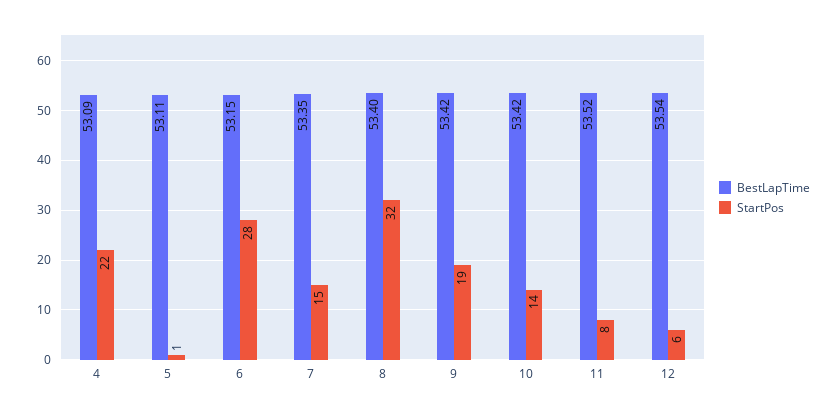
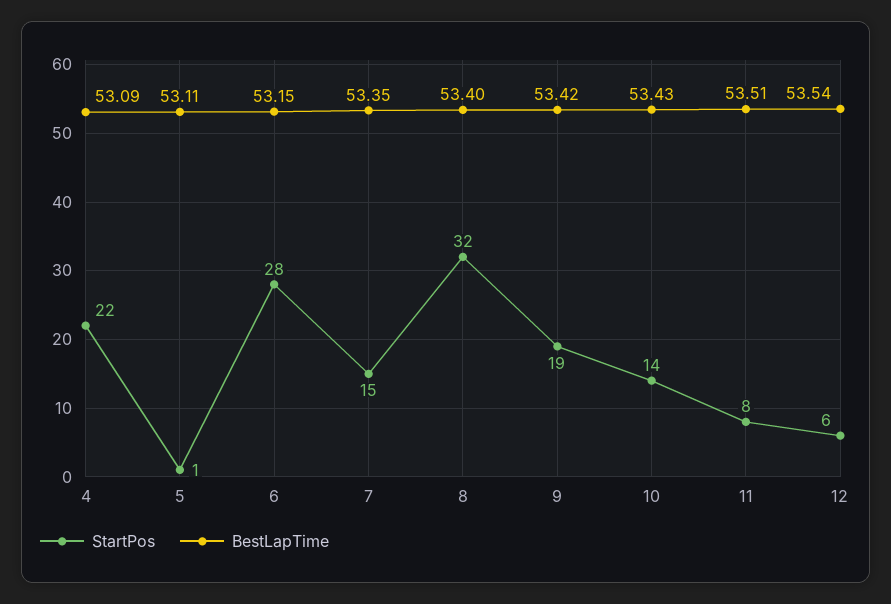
  {
    "BestLapTime": {
      "4": 53.09,
      "5": 53.11,
      "6": 53.15,
      "7": 53.35,
      "8": 53.4,
      "9": 53.42,
-     "10": 53.42,
+     "10": 53.43,
-     "11": 53.52,
+     "11": 53.51,
      "12": 53.54
    },
    "StartPos": {
      "4": 22,
      "5": 1,
      "6": 28,
      "7": 15,
      "8": 32,
      "9": 19,
      "10": 14,
      "11": 8,
      "12": 6
    }
  }

